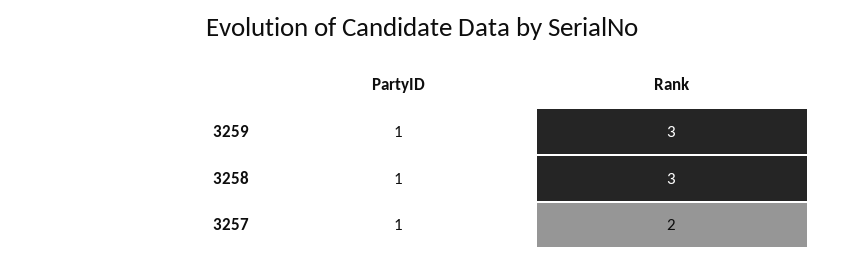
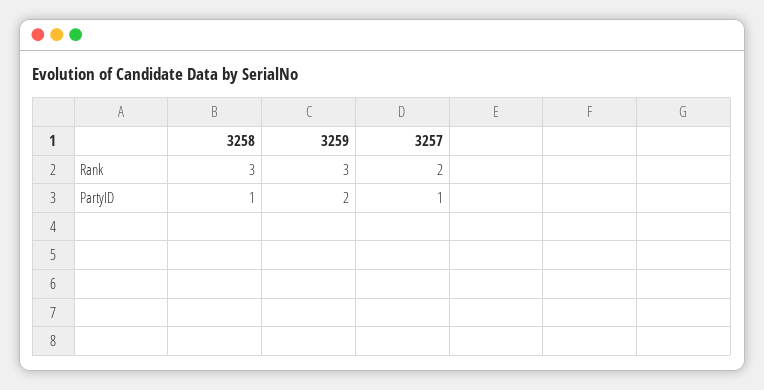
  {
    "PartyID": {
-     "3259": 1,
+     "3259": 2,
      "3258": 1,
      "3257": 1
    },
    "Rank": {
      "3259": 3,
      "3258": 3,
      "3257": 2
    }
  }

